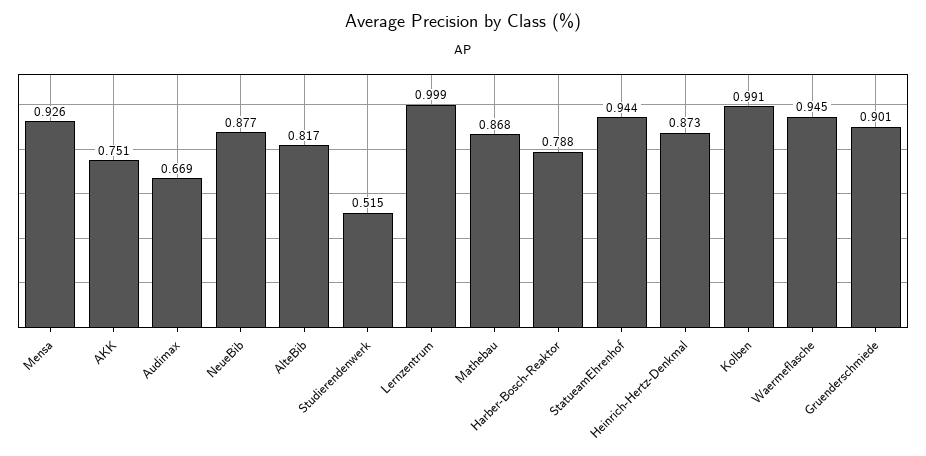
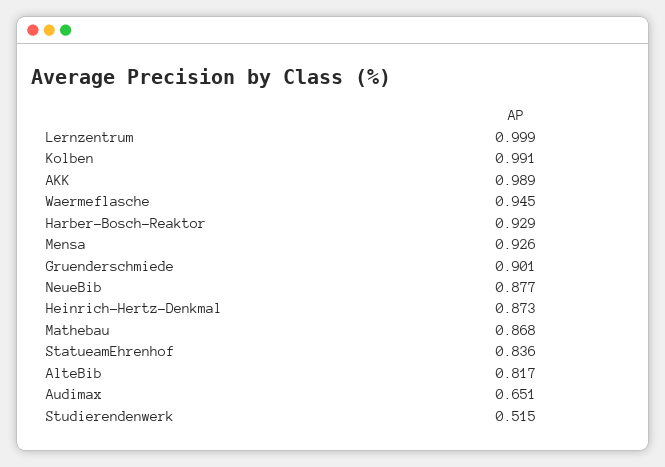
  {
    "Mensa": 0.926,
-   "AKK": 0.751,
+   "AKK": 0.989,
-   "Audimax": 0.669,
+   "Audimax": 0.651,
    "NeueBib": 0.877,
    "AlteBib": 0.817,
    "Studierendenwerk": 0.515,
    "Lernzentrum": 0.999,
    "Mathebau": 0.868,
-   "Harber-Bosch-Reaktor": 0.788,
+   "Harber-Bosch-Reaktor": 0.929,
-   "StatueamEhrenhof": 0.944,
+   "StatueamEhrenhof": 0.836,
    "Heinrich-Hertz-Denkmal": 0.873,
    "Kolben": 0.991,
    "Waermeflasche": 0.945,
    "Gruenderschmiede": 0.901
  }

